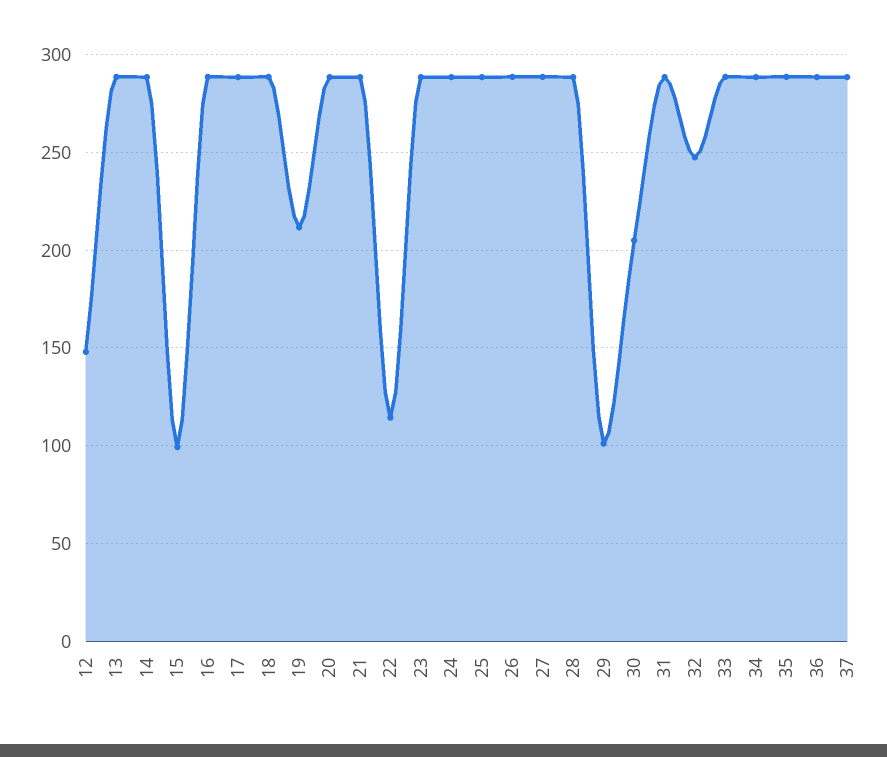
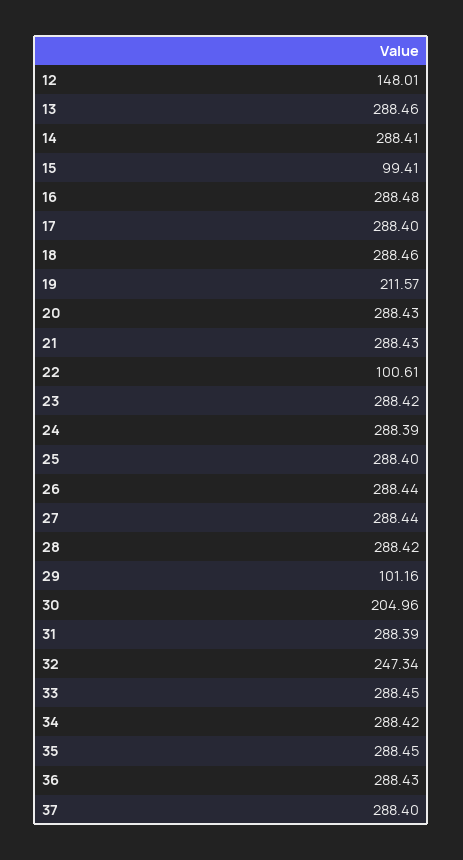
  {
    "12": 148.01,
    "13": 288.46,
    "14": 288.41,
    "15": 99.41,
    "16": 288.48,
    "17": 288.4,
    "18": 288.46,
    "19": 211.57,
    "20": 288.43,
    "21": 288.43,
-   "22": 115,
+   "22": 100.61,
    "23": 288.42,
    "24": 288.39,
    "25": 288.4,
    "26": 288.44,
    "27": 288.44,
    "28": 288.42,
    "29": 101.16,
    "30": 204.96,
    "31": 288.39,
    "32": 247.34,
    "33": 288.45,
    "34": 288.42,
    "35": 288.45,
    "36": 288.43,
    "37": 288.4
  }

